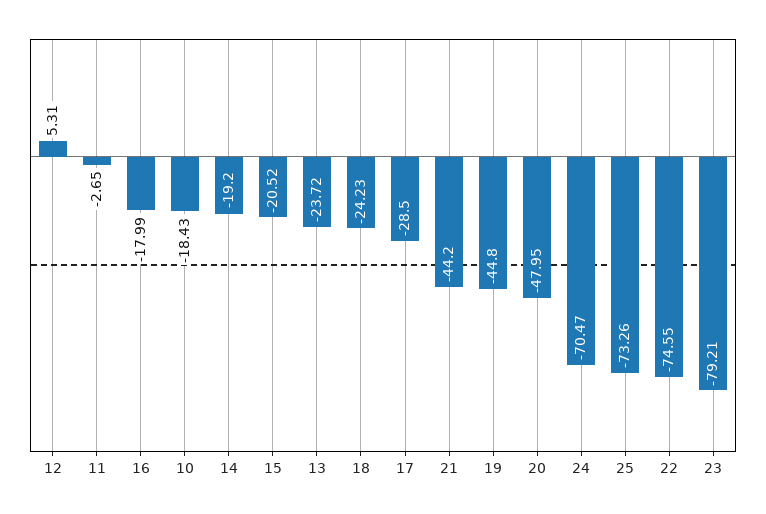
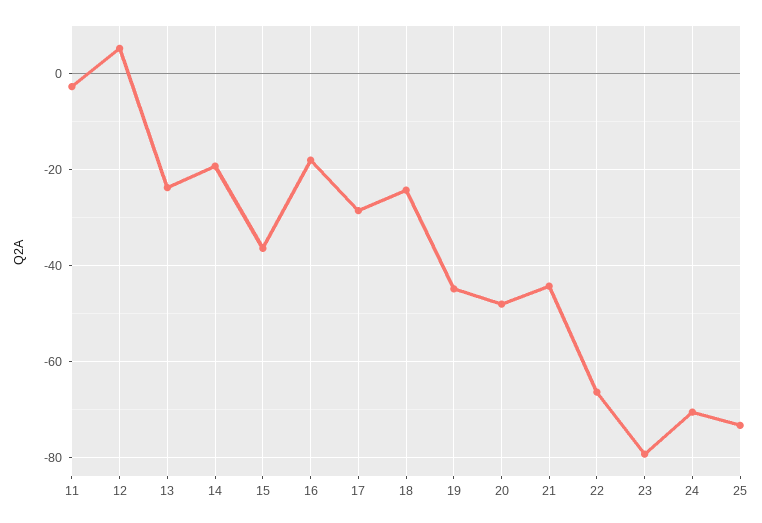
  {
    "12": 5.31,
    "11": -2.65,
    "16": -17.99,
-   "10": -18.43,
    "14": -19.2,
-   "15": -20.52,
+   "15": -36,
    "13": -23.72,
    "18": -24.23,
    "17": -28.5,
    "21": -44.2,
    "19": -44.8,
    "20": -47.95,
    "24": -70.47,
    "25": -73.26,
-   "22": -74.55,
+   "22": -66,
    "23": -79.21
  }

